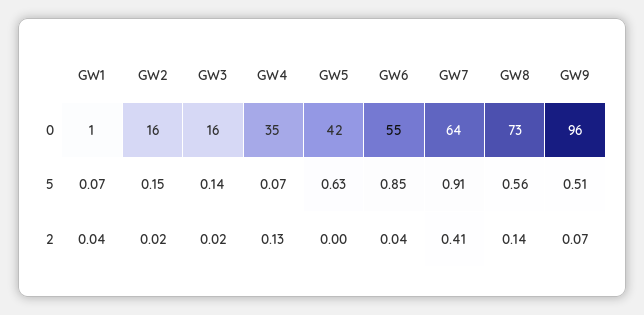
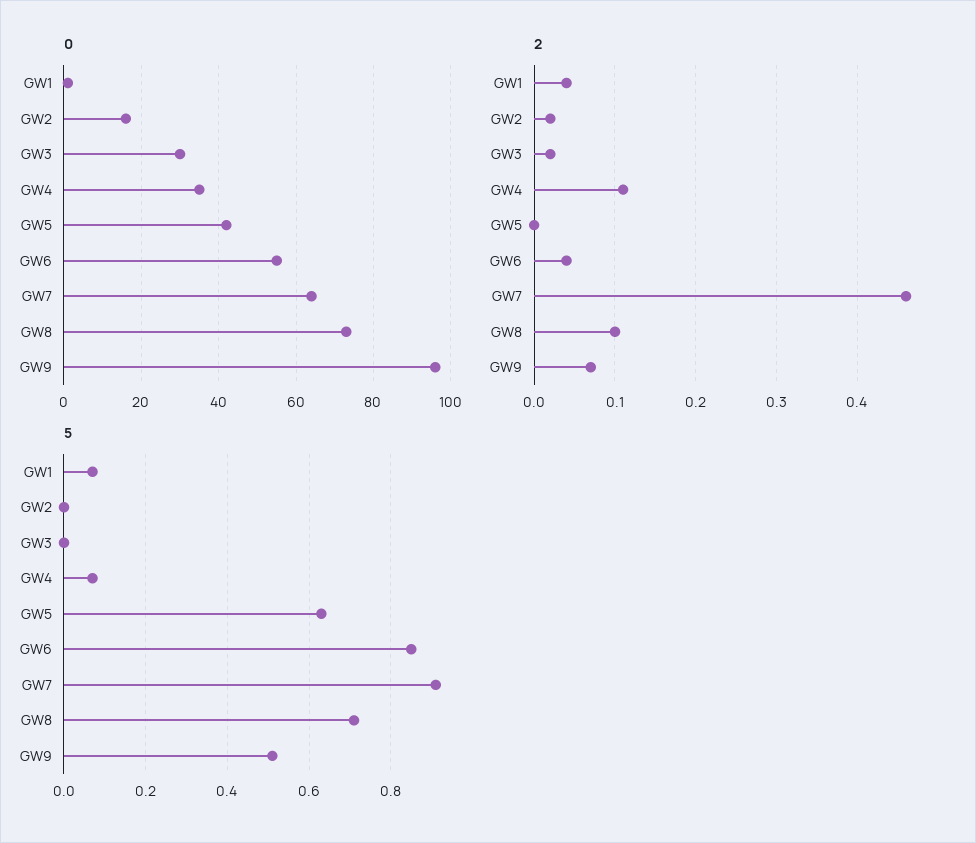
  {
    "0": {
      "GW1": 1,
      "GW2": 16,
-     "GW3": 16,
+     "GW3": 30,
      "GW4": 35,
      "GW5": 42,
      "GW6": 55,
      "GW7": 64,
      "GW8": 73,
      "GW9": 96
    },
    "5": {
      "GW1": 0.07,
-     "GW2": 0.15,
+     "GW2": 0,
-     "GW3": 0.14,
+     "GW3": 0,
      "GW4": 0.07,
      "GW5": 0.63,
      "GW6": 0.85,
      "GW7": 0.91,
-     "GW8": 0.56,
+     "GW8": 0.7,
      "GW9": 0.51
    },
    "2": {
      "GW1": 0.04,
      "GW2": 0.02,
      "GW3": 0.02,
-     "GW4": 0.13,
+     "GW4": 0.11,
      "GW5": 0,
      "GW6": 0.04,
-     "GW7": 0.41,
+     "GW7": 0.46,
-     "GW8": 0.14,
+     "GW8": 0.1,
      "GW9": 0.07
    }
  }

